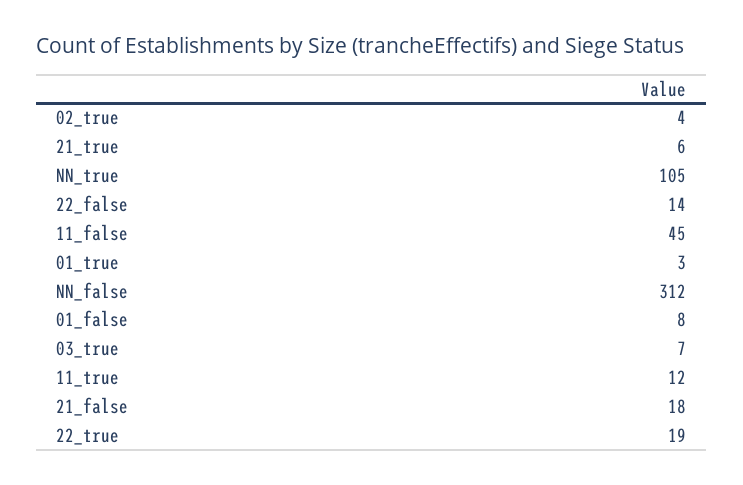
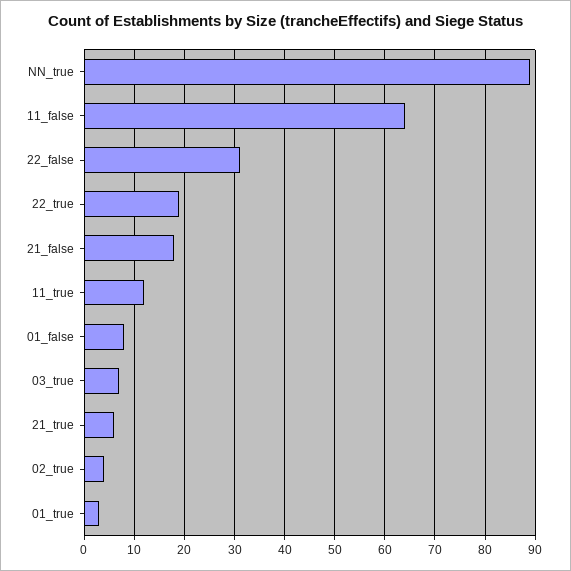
  {
    "02_true": 4,
    "21_true": 6,
-   "NN_true": 105,
+   "NN_true": 90,
-   "22_false": 14,
+   "22_false": 30,
-   "11_false": 45,
+   "11_false": 65,
    "01_true": 3,
-   "NN_false": 312,
    "01_false": 8,
    "03_true": 7,
    "11_true": 12,
    "21_false": 18,
    "22_true": 19
  }

